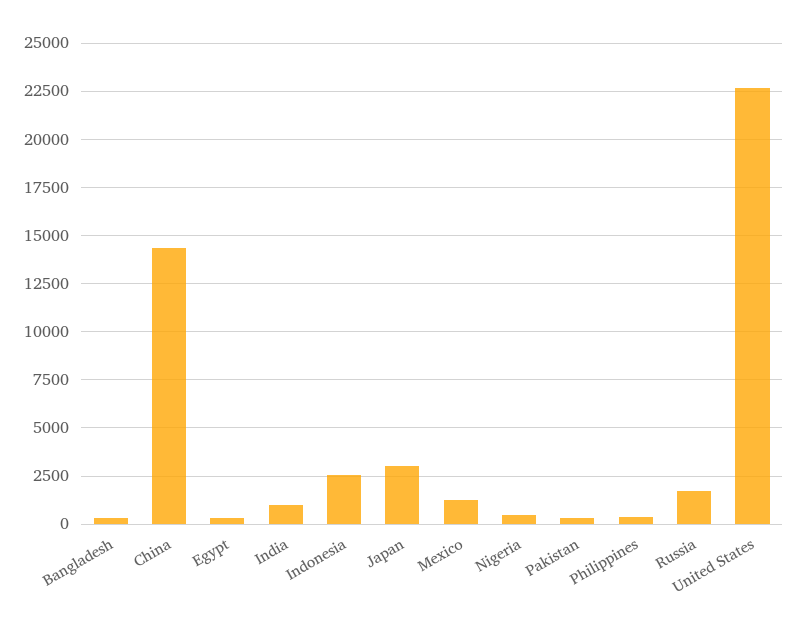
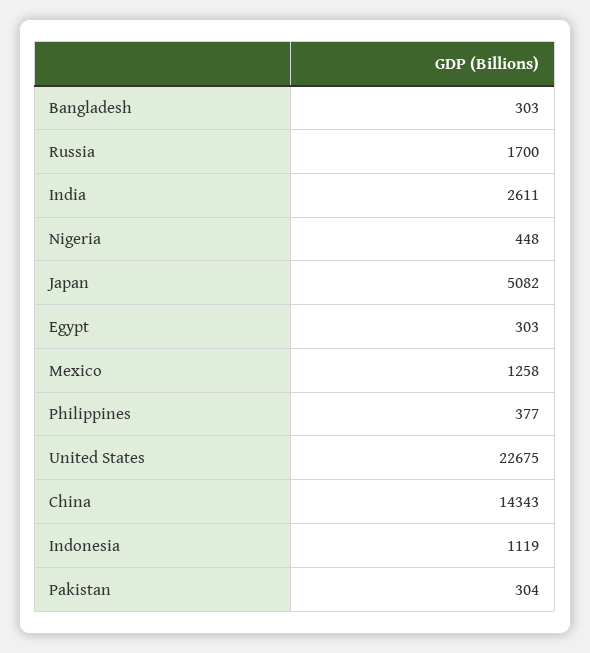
  {
    "Bangladesh": 303,
    "China": 14343,
    "Egypt": 303,
-   "India": 1000,
+   "India": 2611,
-   "Indonesia": 2500,
+   "Indonesia": 1119,
-   "Japan": 3000,
+   "Japan": 5082,
    "Mexico": 1258,
    "Nigeria": 448,
    "Pakistan": 304,
    "Philippines": 377,
    "Russia": 1700,
    "United States": 22675
  }

